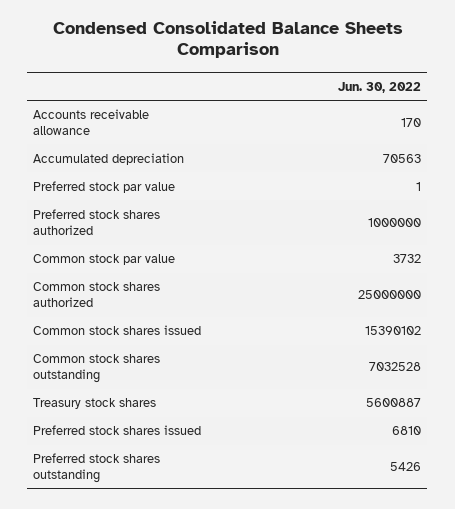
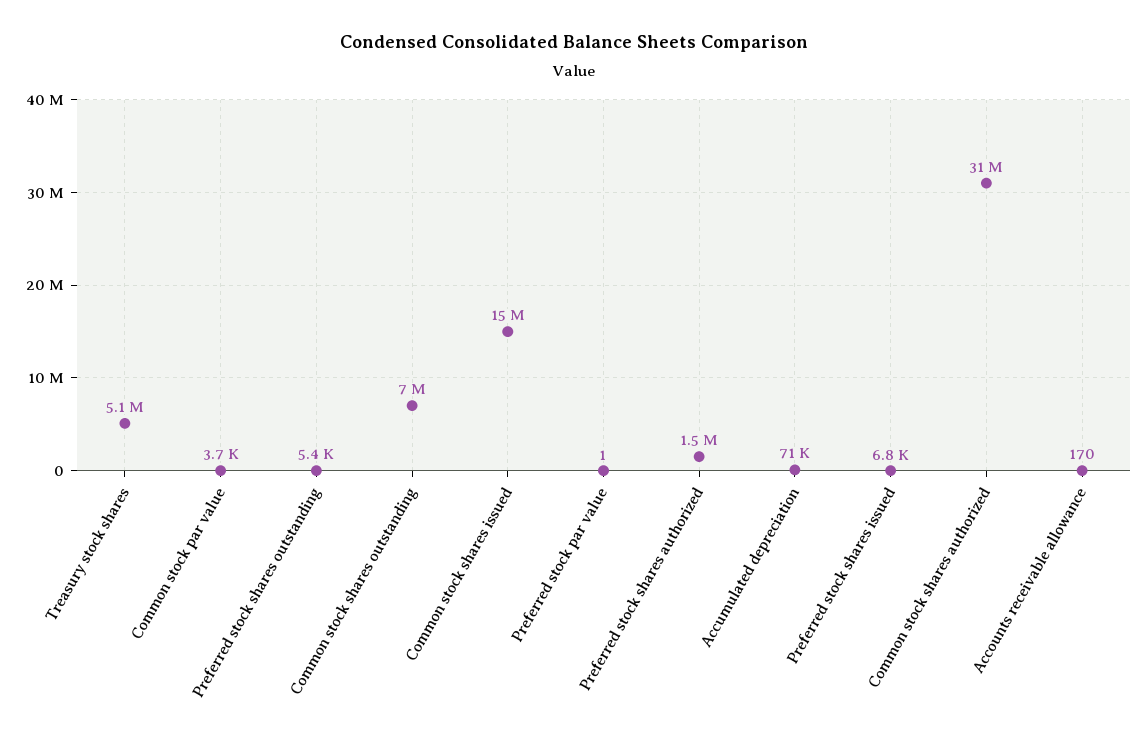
  {
    "Accounts receivable allowance": 170,
    "Accumulated depreciation": 70563,
    "Preferred stock par value": 1,
-   "Preferred stock shares authorized": 1000000,
+   "Preferred stock shares authorized": 1500000,
    "Common stock par value": 3732,
-   "Common stock shares authorized": 25000000,
+   "Common stock shares authorized": 31000000,
    "Common stock shares issued": 15390102,
    "Common stock shares outstanding": 7032528,
-   "Treasury stock shares": 5600887,
+   "Treasury stock shares": 5100000,
    "Preferred stock shares issued": 6810,
    "Preferred stock shares outstanding": 5426
  }

